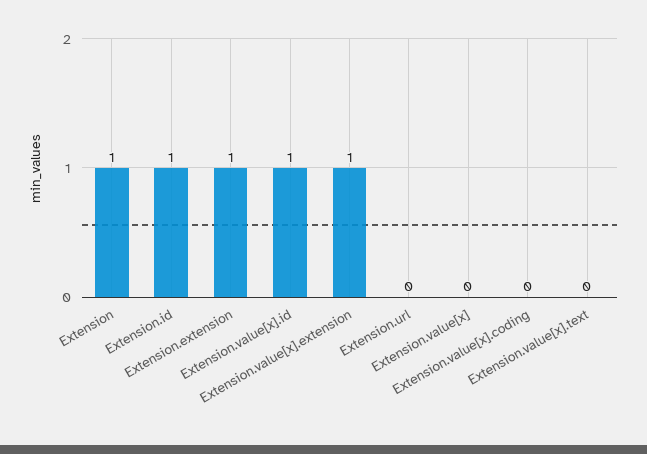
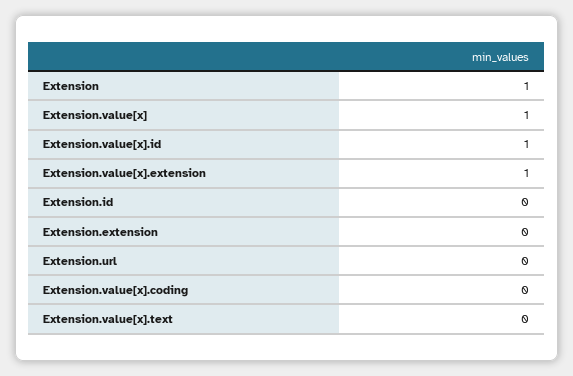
  {
    "Extension": 1,
-   "Extension.id": 1,
+   "Extension.id": 0,
-   "Extension.extension": 1,
+   "Extension.extension": 0,
    "Extension.value[x].id": 1,
    "Extension.value[x].extension": 1,
    "Extension.url": 0,
-   "Extension.value[x]": 0,
+   "Extension.value[x]": 1,
    "Extension.value[x].coding": 0,
    "Extension.value[x].text": 0
  }

